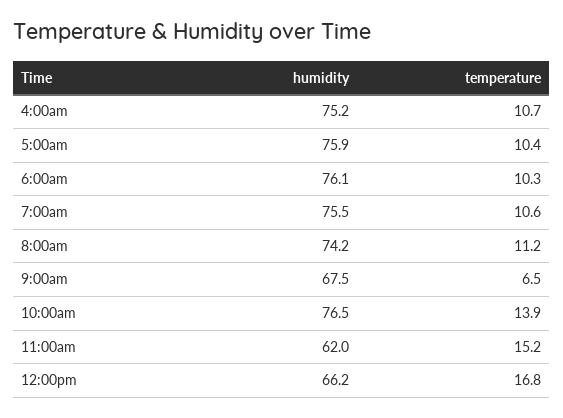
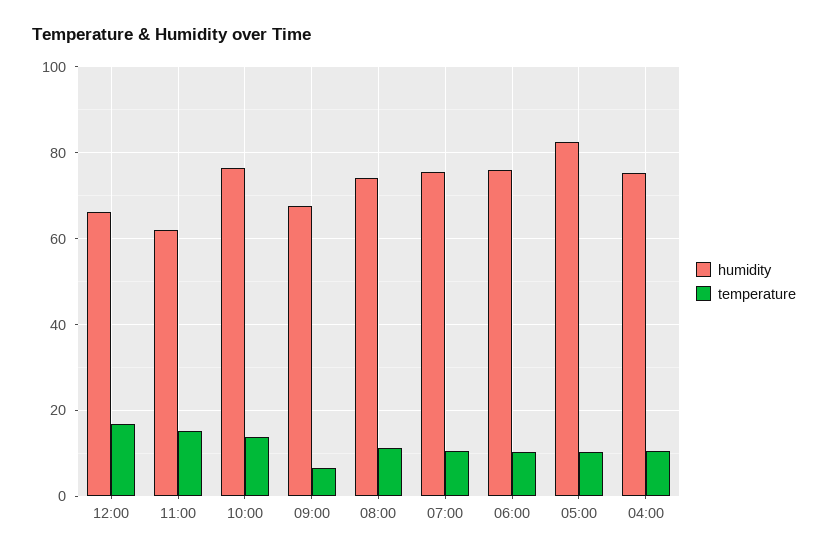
  {
    "humidity": {
      "4:00am": 75.2,
-     "5:00am": 75.9,
+     "5:00am": 82,
      "6:00am": 76.1,
      "7:00am": 75.5,
      "8:00am": 74.2,
      "9:00am": 67.5,
      "10:00am": 76.5,
      "11:00am": 62,
      "12:00pm": 66.2
    },
    "temperature": {
      "4:00am": 10.7,
      "5:00am": 10.4,
      "6:00am": 10.3,
      "7:00am": 10.6,
      "8:00am": 11.2,
      "9:00am": 6.5,
      "10:00am": 13.9,
      "11:00am": 15.2,
      "12:00pm": 16.8
    }
  }

